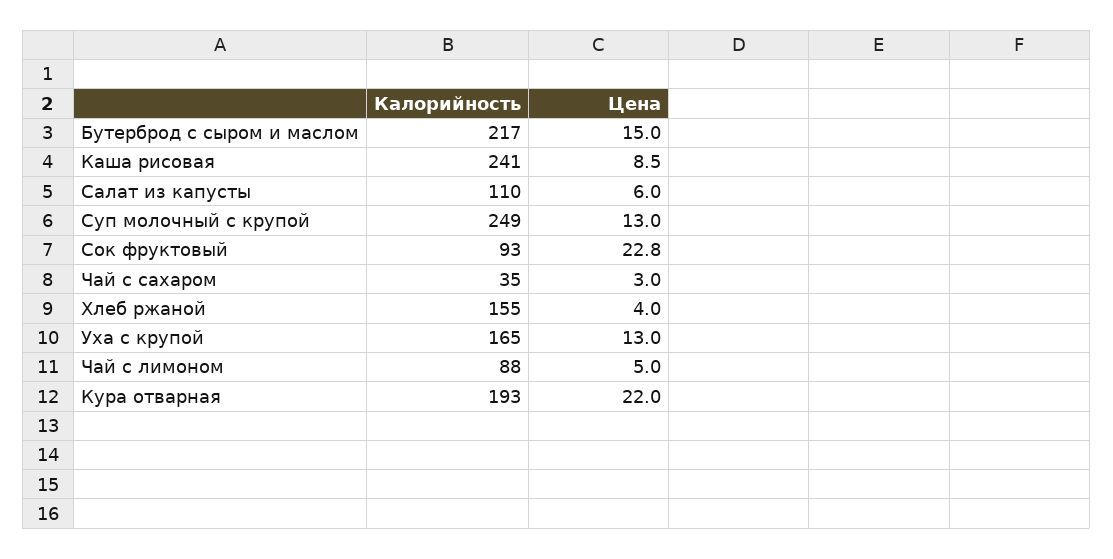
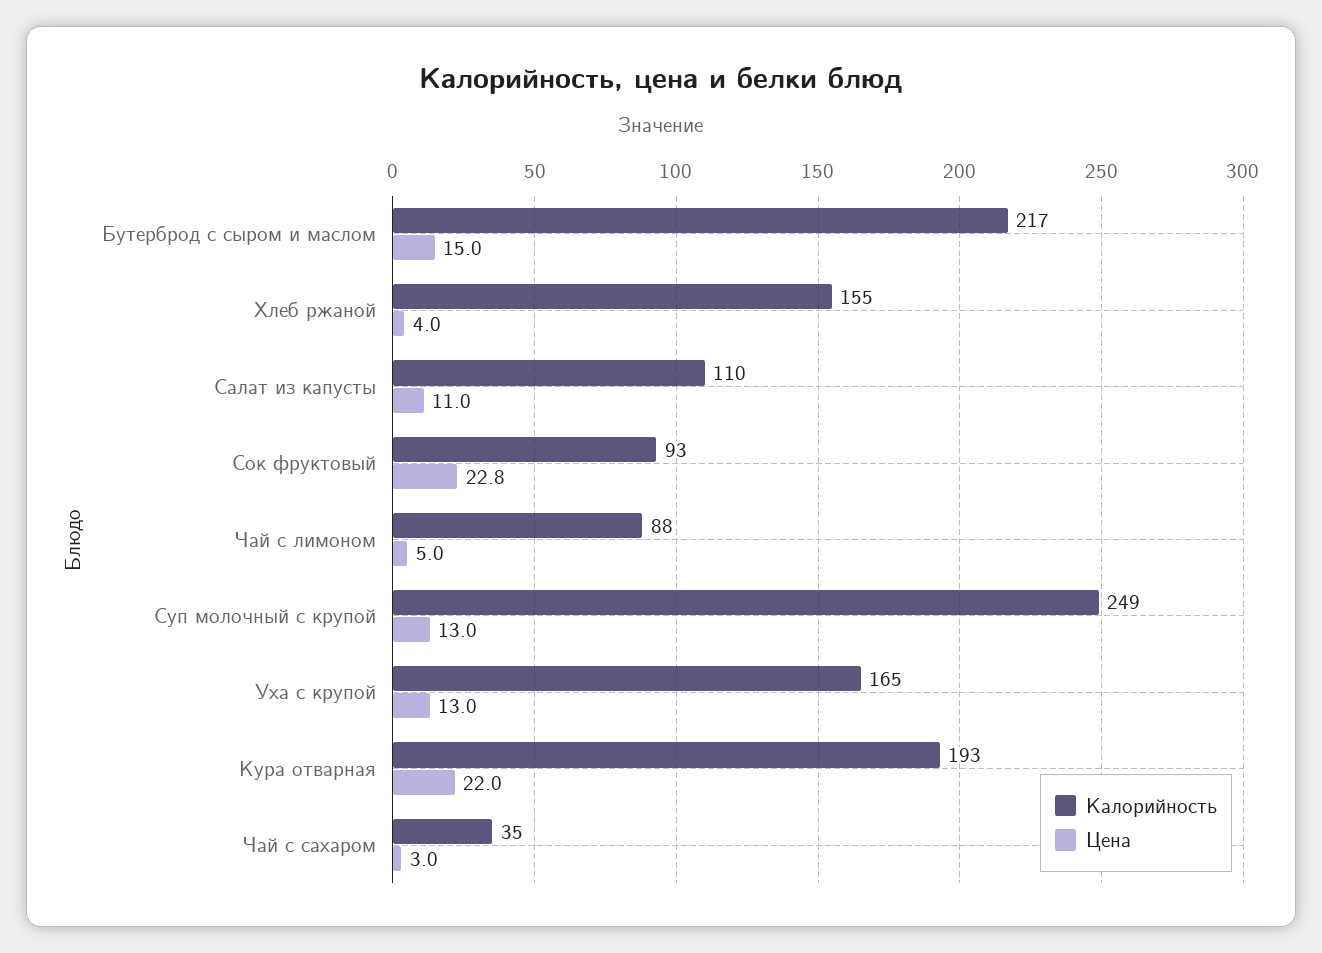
  {
    "Калорийность": {
      "Бутерброд с сыром и маслом": 217,
-     "Каша рисовая": 241,
      "Салат из капусты": 110,
      "Суп молочный с крупой": 249,
      "Сок фруктовый": 93,
      "Чай с сахаром": 35,
      "Хлеб ржаной": 155,
      "Уха с крупой": 165,
      "Чай с лимоном": 88,
      "Кура отварная": 193
    },
    "Цена": {
      "Бутерброд с сыром и маслом": 15,
-     "Каша рисовая": 8.5,
-     "Салат из капусты": 6,
+     "Салат из капусты": 11,
      "Суп молочный с крупой": 13,
      "Сок фруктовый": 22.8,
      "Чай с сахаром": 3,
      "Хлеб ржаной": 4,
      "Уха с крупой": 13,
      "Чай с лимоном": 5,
      "Кура отварная": 22
    }
  }

